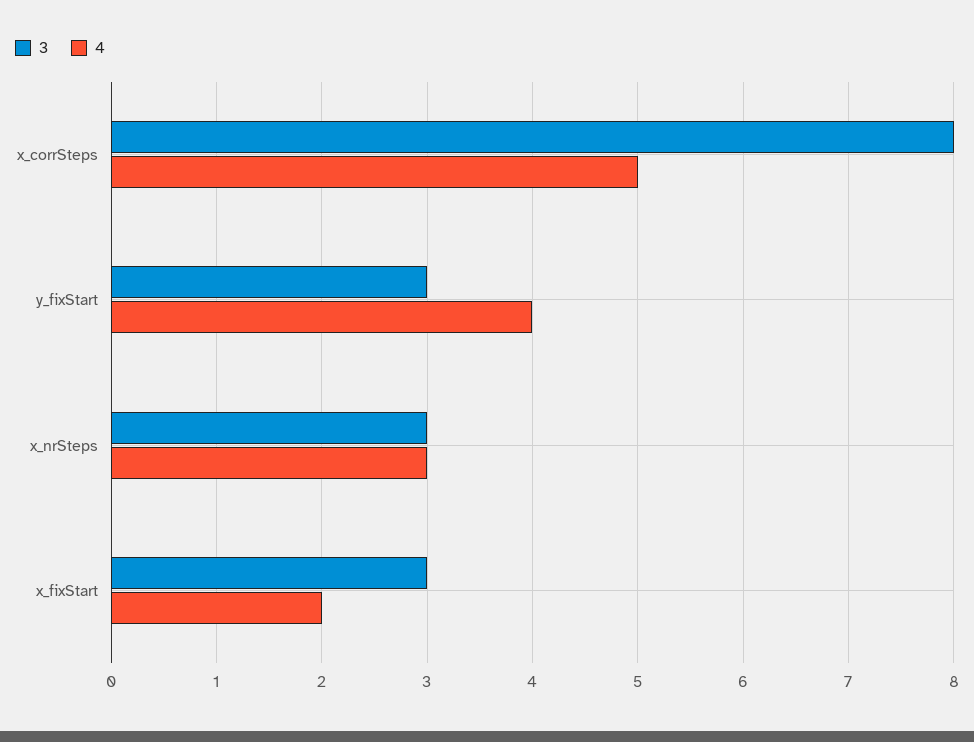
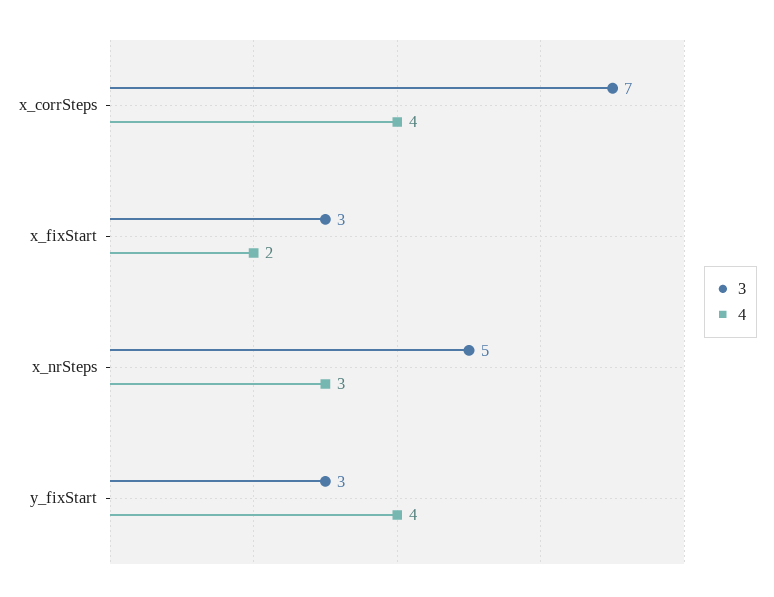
  {
    "3": {
-     "x_corrSteps": 8,
+     "x_corrSteps": 7,
      "y_fixStart": 3,
-     "x_nrSteps": 3,
+     "x_nrSteps": 5,
      "x_fixStart": 3
    },
    "4": {
-     "x_corrSteps": 5,
+     "x_corrSteps": 4,
      "y_fixStart": 4,
      "x_nrSteps": 3,
      "x_fixStart": 2
    }
  }

